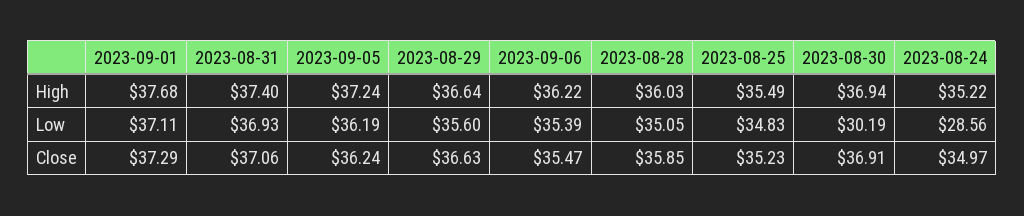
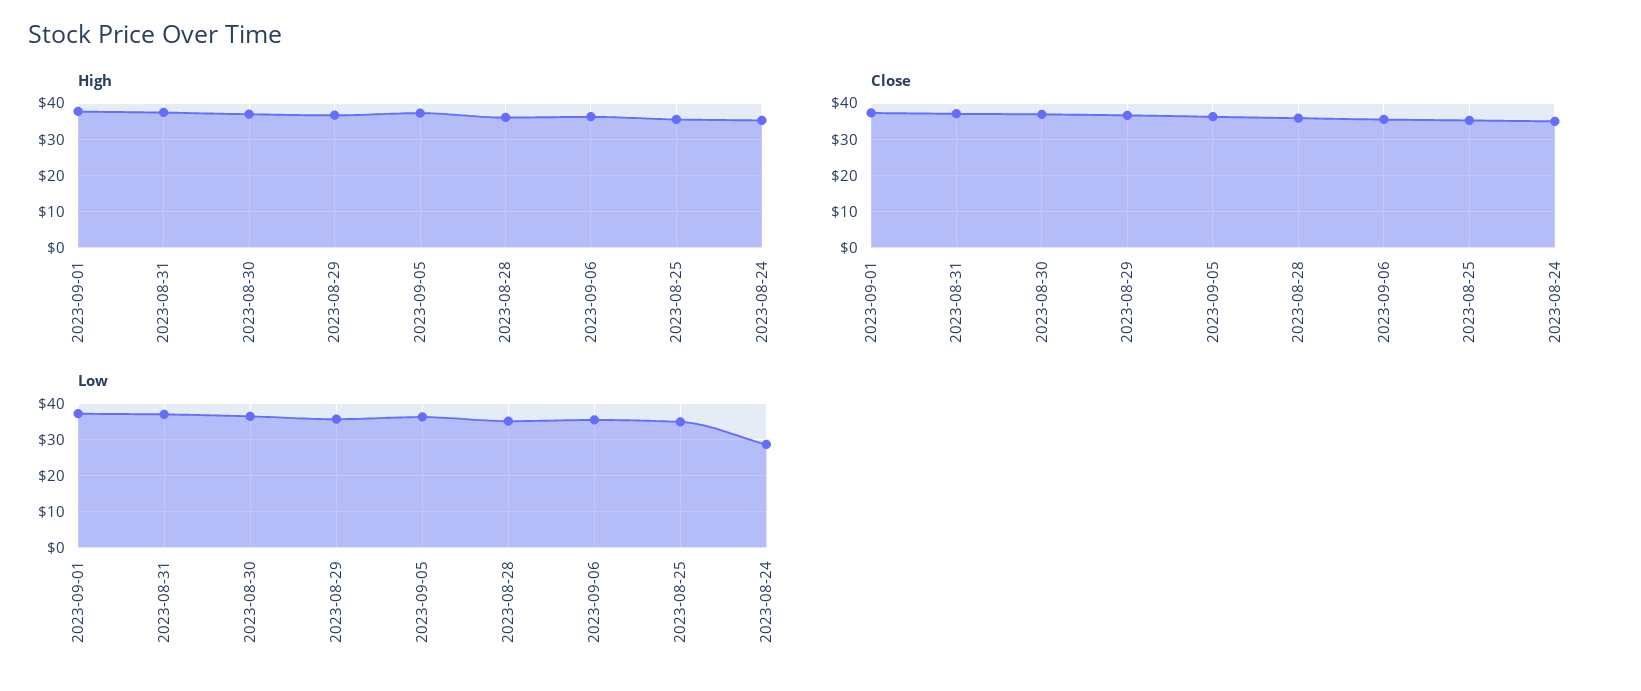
  {
    "High": {
      "2023-09-01": 37.68,
      "2023-08-31": 37.4,
      "2023-09-05": 37.24,
      "2023-08-29": 36.64,
      "2023-09-06": 36.22,
      "2023-08-28": 36.03,
      "2023-08-25": 35.49,
      "2023-08-30": 36.94,
      "2023-08-24": 35.22
    },
    "Low": {
      "2023-09-01": 37.11,
      "2023-08-31": 36.93,
      "2023-09-05": 36.19,
      "2023-08-29": 35.6,
      "2023-09-06": 35.39,
      "2023-08-28": 35.05,
      "2023-08-25": 34.83,
-     "2023-08-30": 30.19,
+     "2023-08-30": 36,
      "2023-08-24": 28.56
    },
    "Close": {
      "2023-09-01": 37.29,
      "2023-08-31": 37.06,
      "2023-09-05": 36.24,
      "2023-08-29": 36.63,
      "2023-09-06": 35.47,
      "2023-08-28": 35.85,
      "2023-08-25": 35.23,
      "2023-08-30": 36.91,
      "2023-08-24": 34.97
    }
  }

